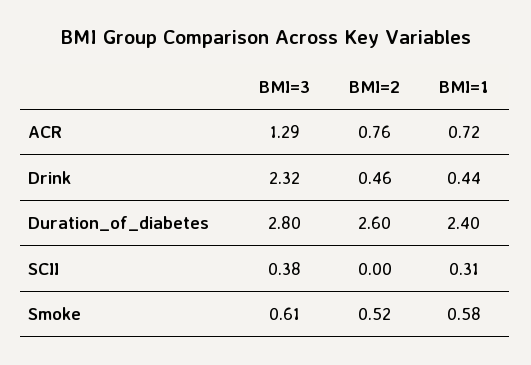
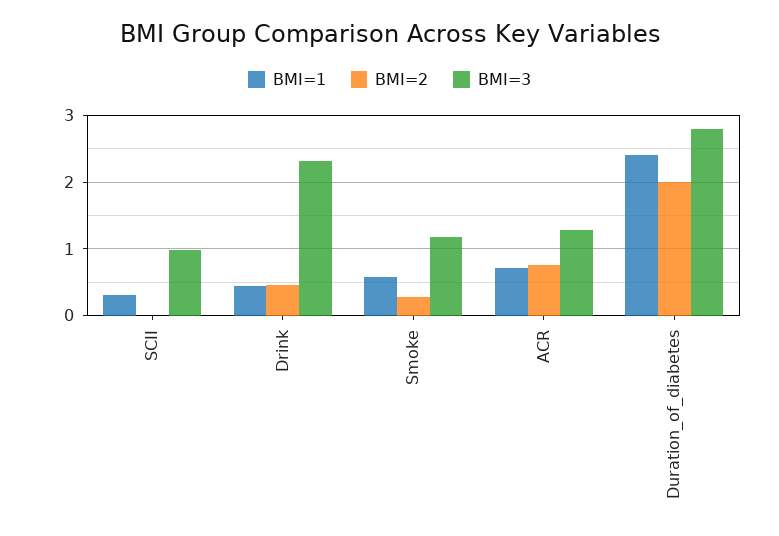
  {
    "BMI=3": {
      "ACR": 1.29,
      "Drink": 2.32,
      "Duration_of_diabetes": 2.8,
-     "SCII": 0.38,
+     "SCII": 1,
-     "Smoke": 0.61
+     "Smoke": 1.2
    },
    "BMI=2": {
      "ACR": 0.76,
      "Drink": 0.46,
-     "Duration_of_diabetes": 2.6,
+     "Duration_of_diabetes": 2,
      "SCII": 0,
-     "Smoke": 0.52
+     "Smoke": 0.3
    },
    "BMI=1": {
      "ACR": 0.72,
      "Drink": 0.44,
      "Duration_of_diabetes": 2.4,
      "SCII": 0.31,
      "Smoke": 0.58
    }
  }

